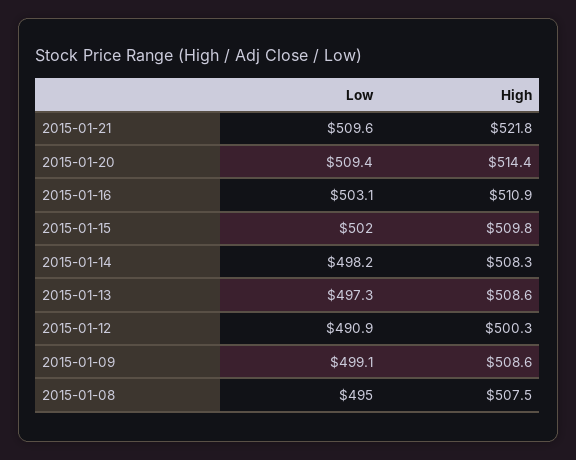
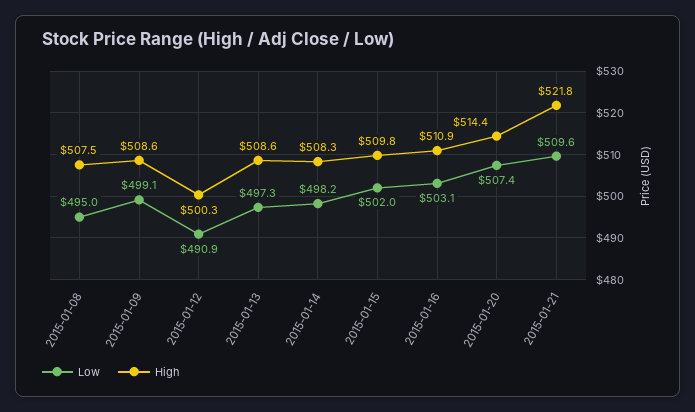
  {
    "Low": {
      "2015-01-21": 509.6,
-     "2015-01-20": 509.4,
+     "2015-01-20": 507.4,
      "2015-01-16": 503.1,
      "2015-01-15": 502,
      "2015-01-14": 498.2,
      "2015-01-13": 497.3,
      "2015-01-12": 490.9,
      "2015-01-09": 499.1,
      "2015-01-08": 495
    },
    "High": {
      "2015-01-21": 521.8,
      "2015-01-20": 514.4,
      "2015-01-16": 510.9,
      "2015-01-15": 509.8,
      "2015-01-14": 508.3,
      "2015-01-13": 508.6,
      "2015-01-12": 500.3,
      "2015-01-09": 508.6,
      "2015-01-08": 507.5
    }
  }

